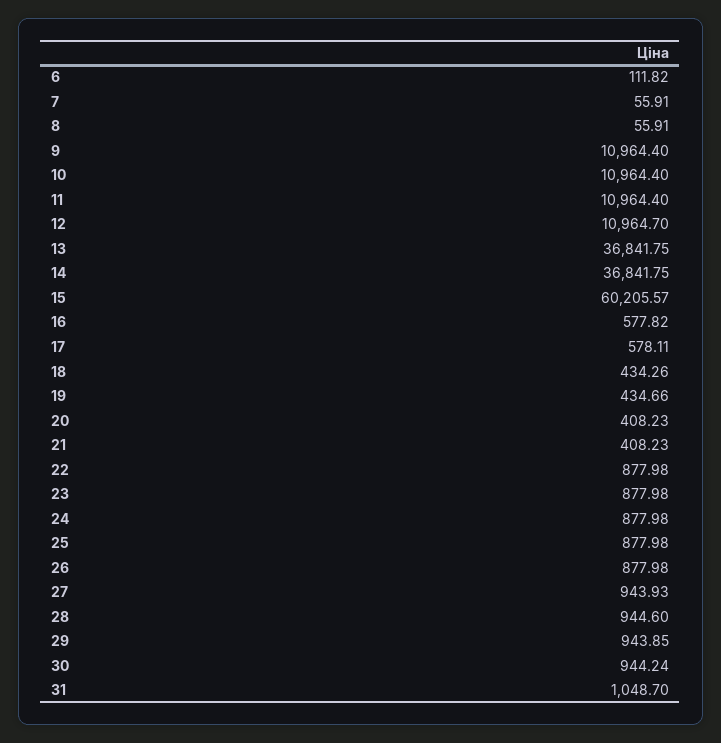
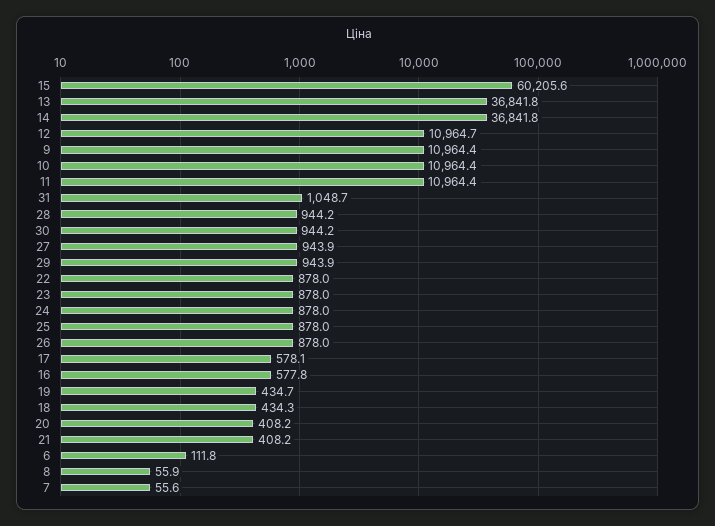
  {
    "6": 111.82,
-   "7": 55.91,
+   "7": 55.6,
    "8": 55.91,
    "9": 10964.4,
    "10": 10964.4,
    "11": 10964.4,
    "12": 10964.7,
    "13": 36841.75,
    "14": 36841.75,
    "15": 60205.57,
    "16": 577.82,
    "17": 578.11,
    "18": 434.26,
    "19": 434.66,
    "20": 408.23,
    "21": 408.23,
    "22": 877.98,
    "23": 877.98,
    "24": 877.98,
    "25": 877.98,
    "26": 877.98,
    "27": 943.93,
-   "28": 944.6,
+   "28": 944.2,
    "29": 943.85,
    "30": 944.24,
    "31": 1048.7
  }

